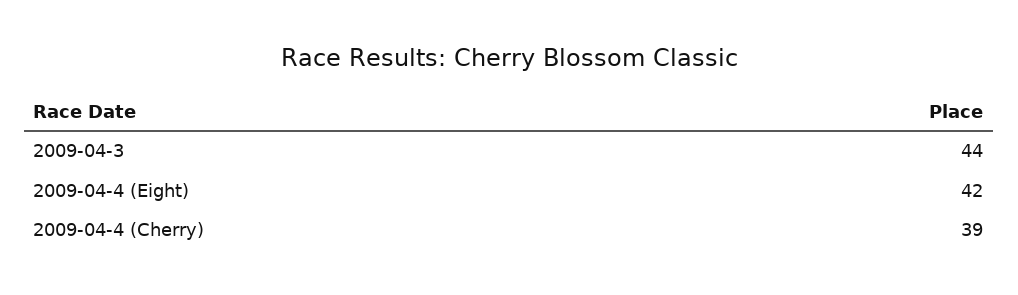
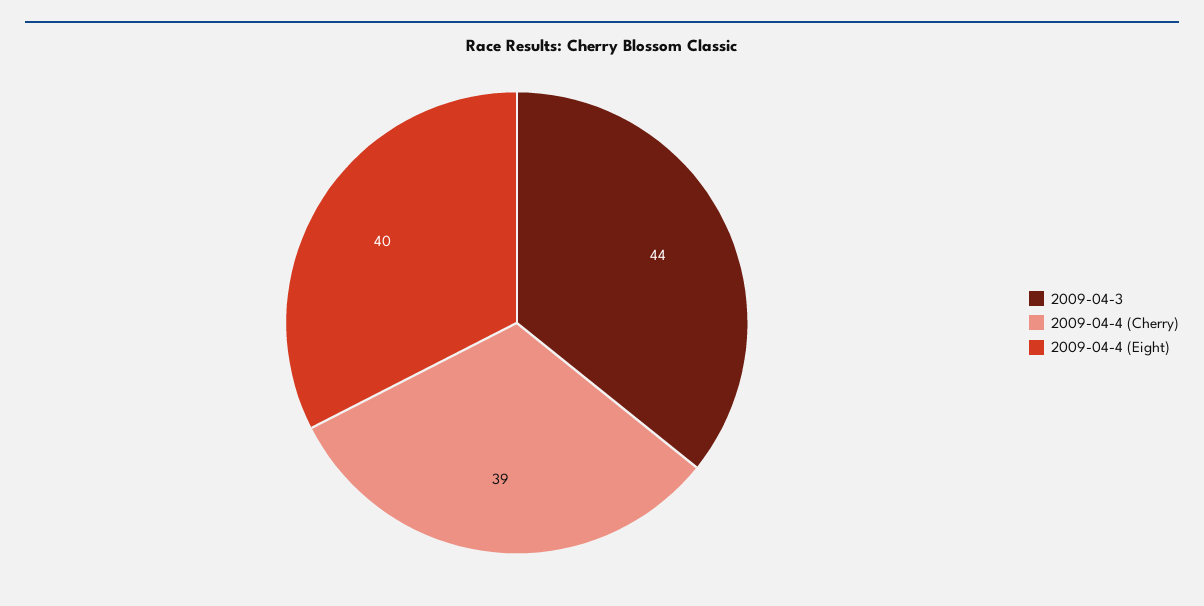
  {
    "2009-04-3": 44,
-   "2009-04-4 (Eight)": 42,
+   "2009-04-4 (Eight)": 40,
    "2009-04-4 (Cherry)": 39
  }

